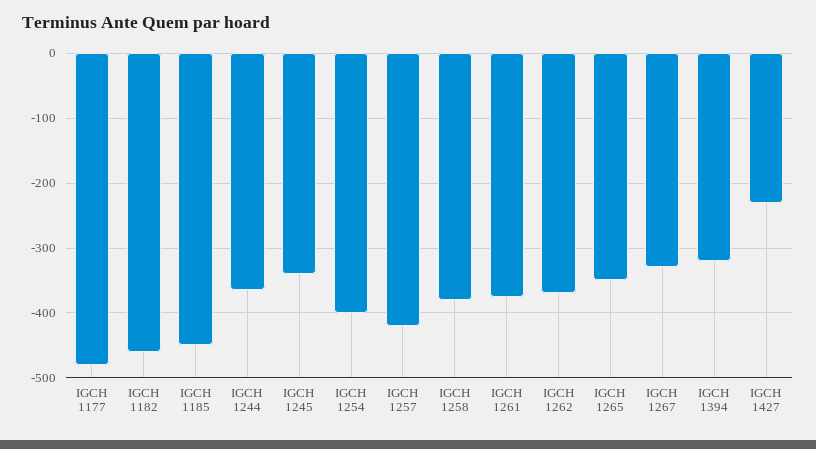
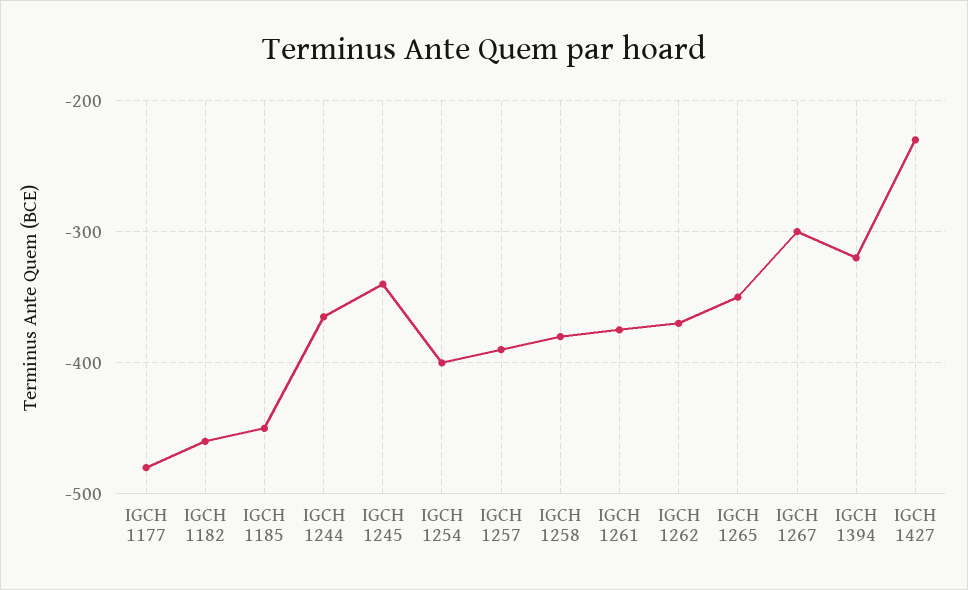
  {
    "IGCH 1177": -480,
    "IGCH 1182": -460,
    "IGCH 1185": -450,
    "IGCH 1244": -370,
    "IGCH 1245": -340,
    "IGCH 1254": -400,
-   "IGCH 1257": -420,
+   "IGCH 1257": -390,
    "IGCH 1258": -380,
    "IGCH 1261": -380,
    "IGCH 1262": -370,
    "IGCH 1265": -350,
-   "IGCH 1267": -330,
+   "IGCH 1267": -300,
    "IGCH 1394": -320,
    "IGCH 1427": -230
  }

